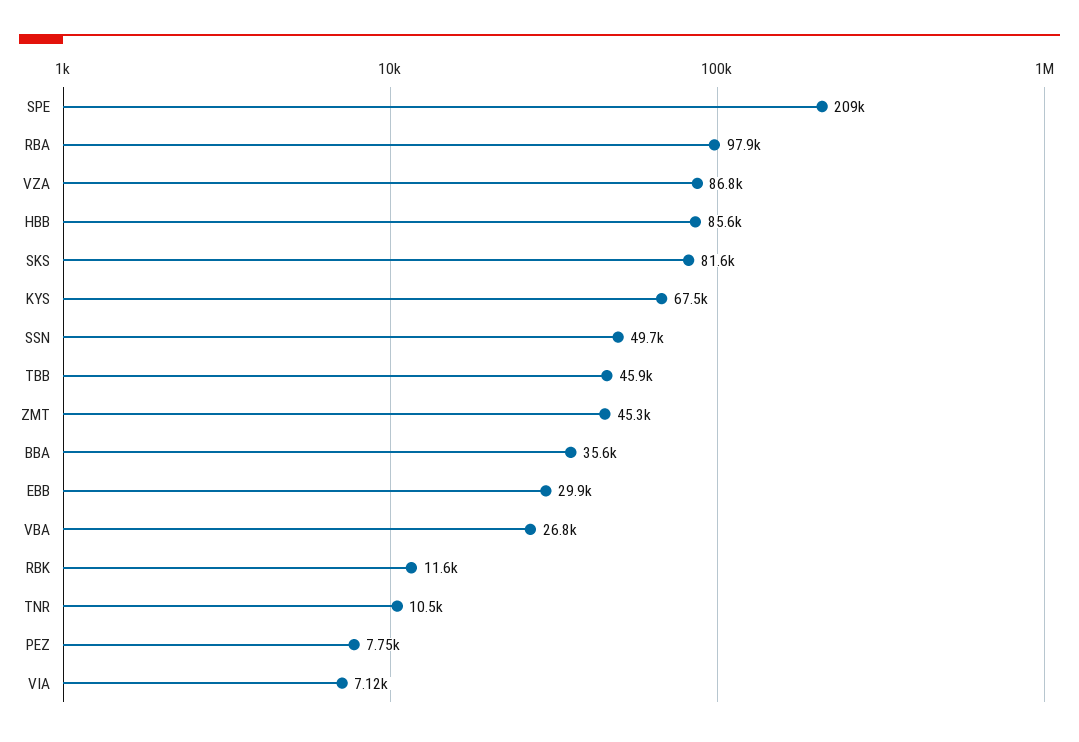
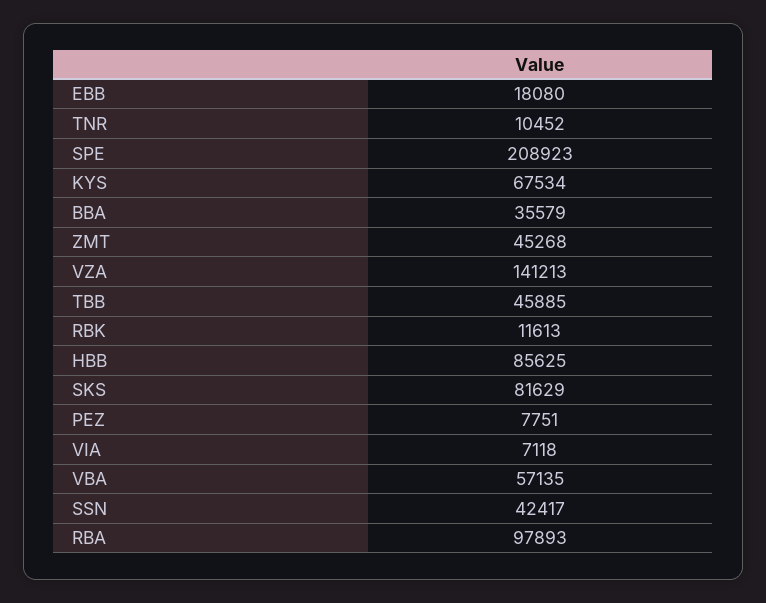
  {
    "SPE": 208923,
    "RBA": 97893,
-   "VZA": 86800,
+   "VZA": 141213,
    "HBB": 85625,
    "SKS": 81629,
    "KYS": 67534,
-   "SSN": 49700,
+   "SSN": 42417,
    "TBB": 45885,
    "ZMT": 45268,
    "BBA": 35579,
-   "EBB": 29900,
+   "EBB": 18080,
-   "VBA": 26800,
+   "VBA": 57135,
    "RBK": 11613,
    "TNR": 10452,
    "PEZ": 7751,
    "VIA": 7118
  }

